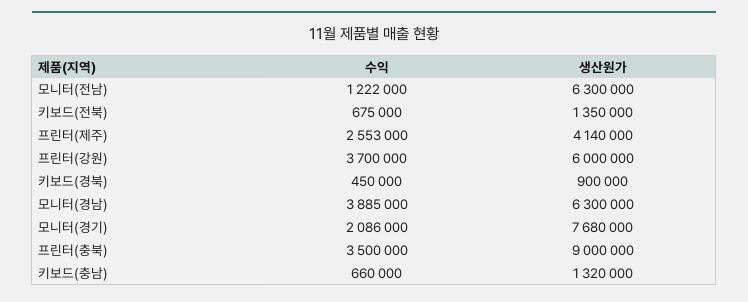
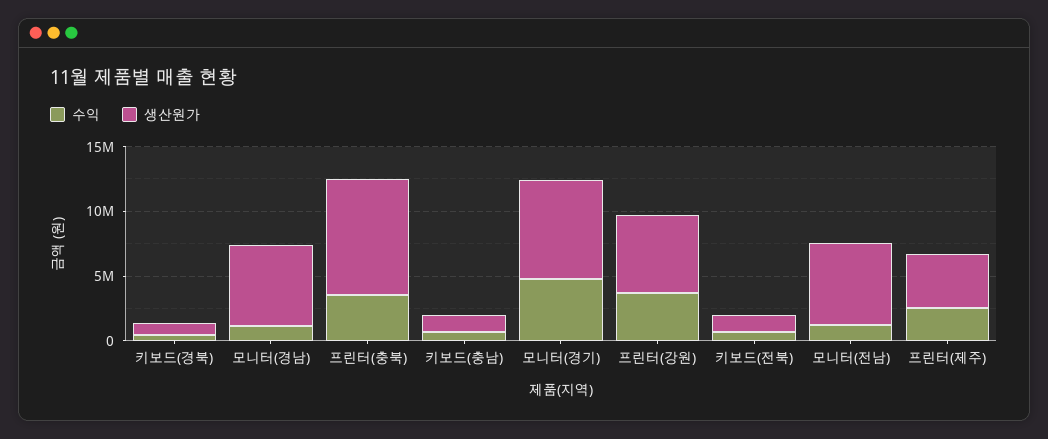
  {
    "수익": {
      "모니터(전남)": 1222000,
      "키보드(전북)": 675000,
      "프린터(제주)": 2553000,
      "프린터(강원)": 3700000,
      "키보드(경북)": 450000,
-     "모니터(경남)": 3885000,
+     "모니터(경남)": 1000000,
-     "모니터(경기)": 2086000,
+     "모니터(경기)": 5000000,
      "프린터(충북)": 3500000,
      "키보드(충남)": 660000
    },
    "생산원가": {
      "모니터(전남)": 6300000,
      "키보드(전북)": 1350000,
      "프린터(제주)": 4140000,
      "프린터(강원)": 6000000,
      "키보드(경북)": 900000,
      "모니터(경남)": 6300000,
      "모니터(경기)": 7680000,
      "프린터(충북)": 9000000,
      "키보드(충남)": 1320000
    }
  }

